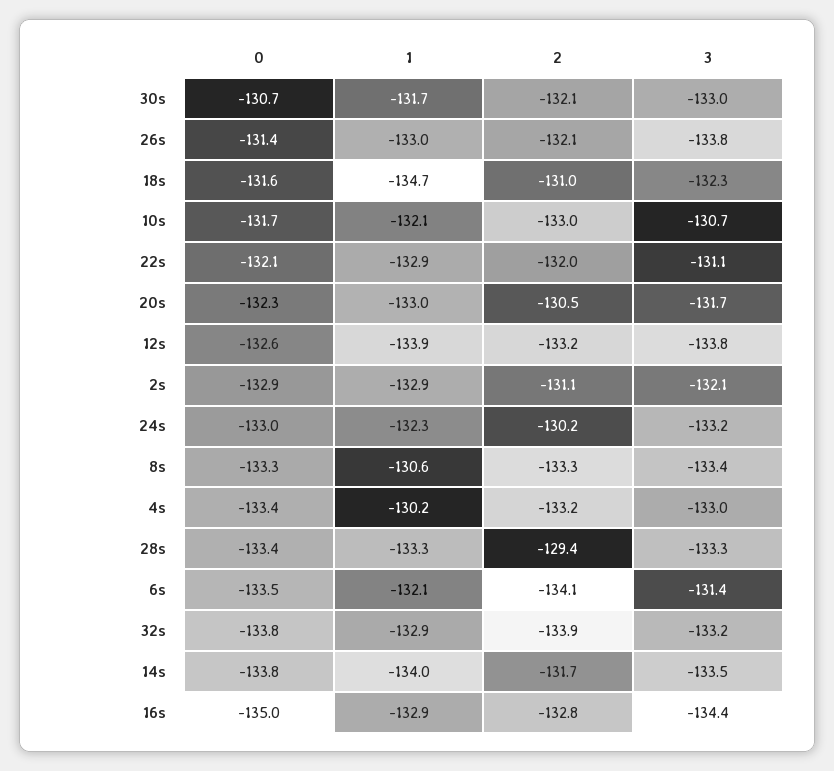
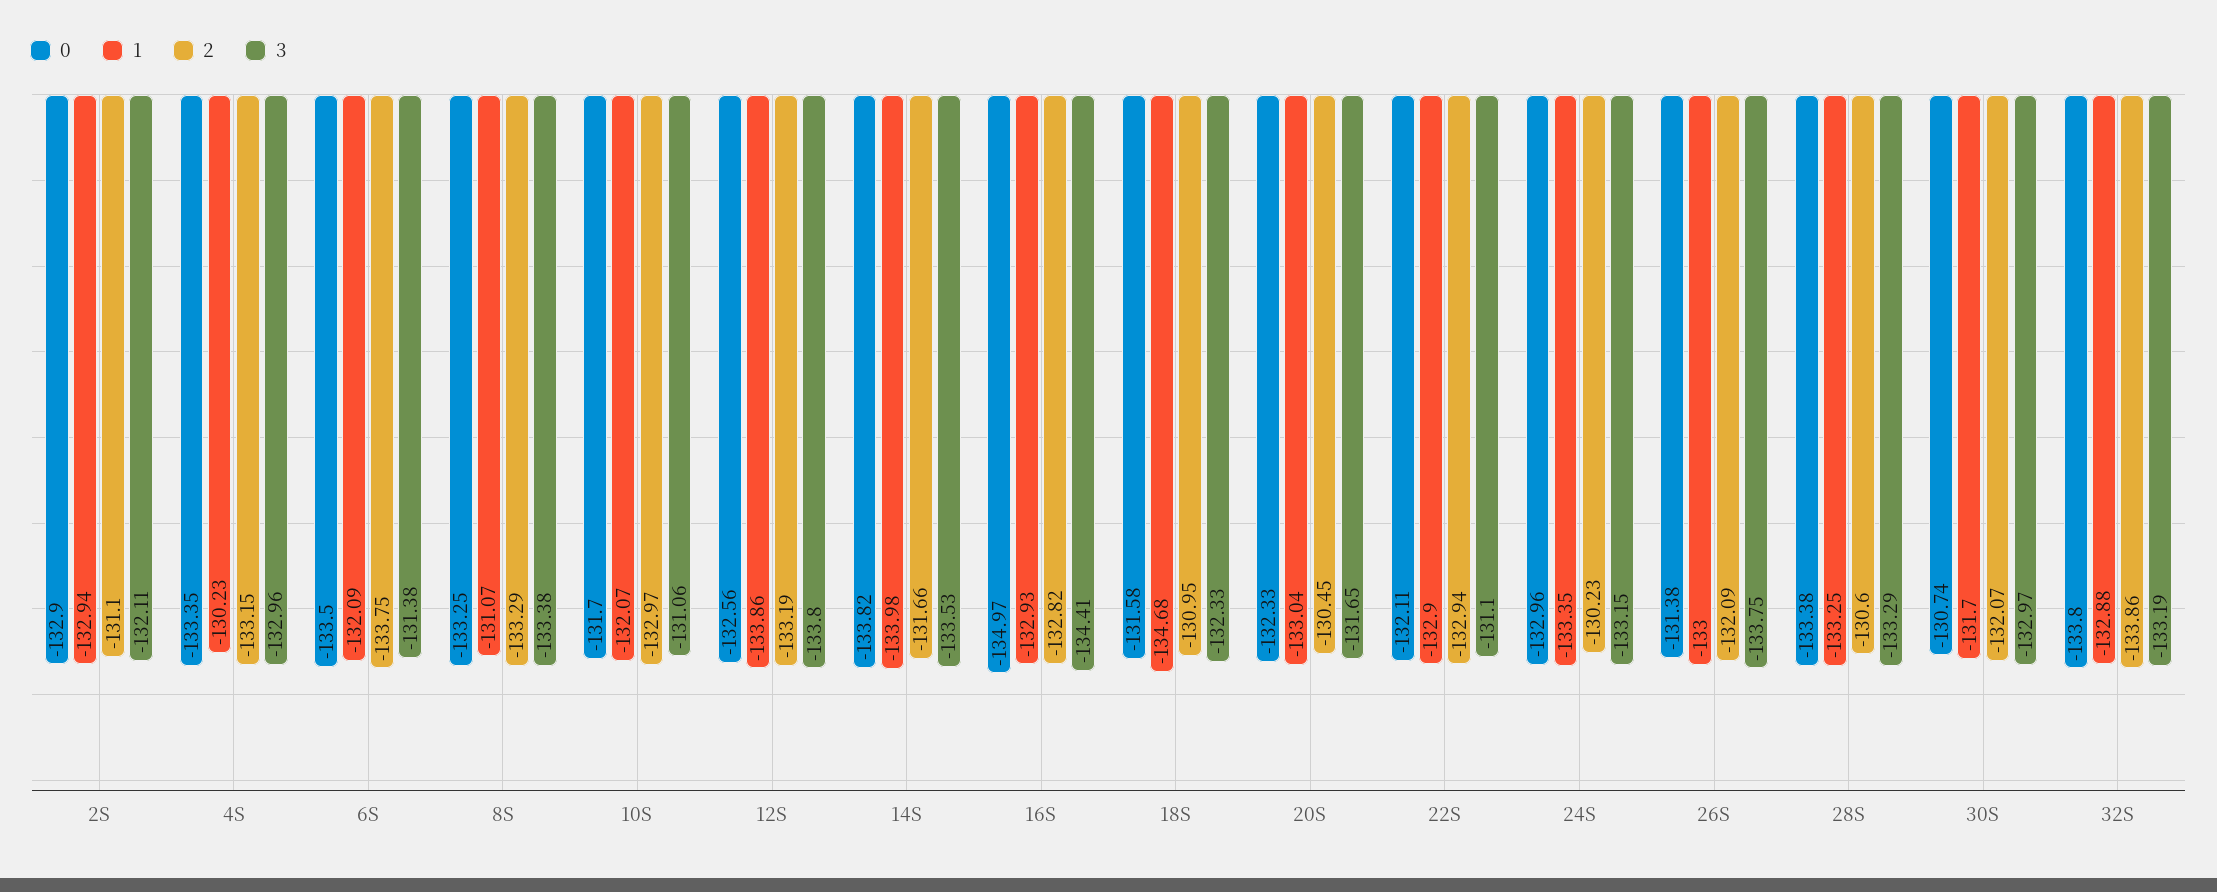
  {
    "0": {
      "30s": -130.74,
      "26s": -131.38,
      "18s": -131.58,
      "10s": -131.7,
      "22s": -132.11,
      "20s": -132.33,
      "12s": -132.56,
      "2s": -132.9,
      "24s": -132.96,
      "8s": -133.25,
      "4s": -133.35,
      "28s": -133.38,
      "6s": -133.5,
      "32s": -133.8,
      "14s": -133.82,
      "16s": -134.97
    },
    "1": {
      "30s": -131.7,
      "26s": -133,
      "18s": -134.68,
      "10s": -132.07,
      "22s": -132.9,
      "20s": -133.04,
      "12s": -133.86,
      "2s": -132.94,
-     "24s": -132.3,
+     "24s": -133.35,
-     "8s": -130.6,
+     "8s": -131.07,
      "4s": -130.23,
      "28s": -133.25,
      "6s": -132.09,
      "32s": -132.88,
      "14s": -133.98,
      "16s": -132.93
    },
    "2": {
      "30s": -132.07,
      "26s": -132.09,
      "18s": -130.95,
      "10s": -132.97,
-     "22s": -132,
+     "22s": -132.94,
      "20s": -130.45,
      "12s": -133.19,
      "2s": -131.1,
      "24s": -130.23,
      "8s": -133.29,
      "4s": -133.15,
-     "28s": -129.4,
+     "28s": -130.6,
-     "6s": -134.1,
+     "6s": -133.75,
      "32s": -133.86,
      "14s": -131.66,
      "16s": -132.82
    },
    "3": {
      "30s": -132.97,
      "26s": -133.75,
      "18s": -132.33,
-     "10s": -130.7,
+     "10s": -131.06,
      "22s": -131.1,
      "20s": -131.65,
      "12s": -133.8,
      "2s": -132.11,
      "24s": -133.15,
      "8s": -133.38,
      "4s": -132.96,
      "28s": -133.29,
      "6s": -131.38,
      "32s": -133.19,
      "14s": -133.53,
      "16s": -134.41
    }
  }

